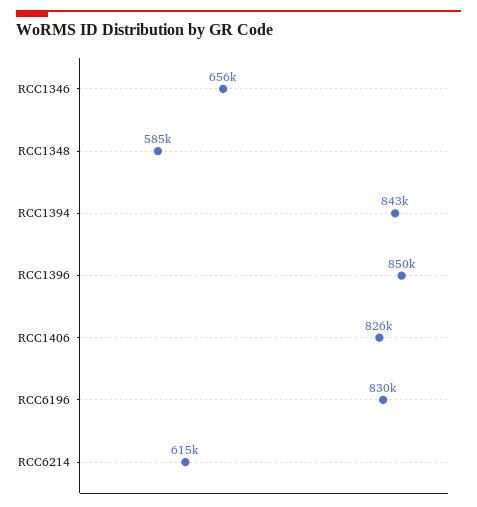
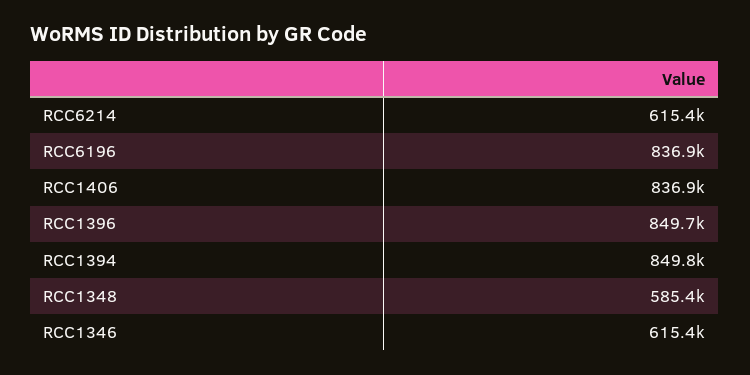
  {
-   "RCC1346": 656000,
+   "RCC1346": 615400,
    "RCC1348": 585400,
-   "RCC1394": 843000,
+   "RCC1394": 849800,
    "RCC1396": 849700,
-   "RCC1406": 826000,
+   "RCC1406": 836900,
-   "RCC6196": 830000,
+   "RCC6196": 836900,
    "RCC6214": 615400
  }

